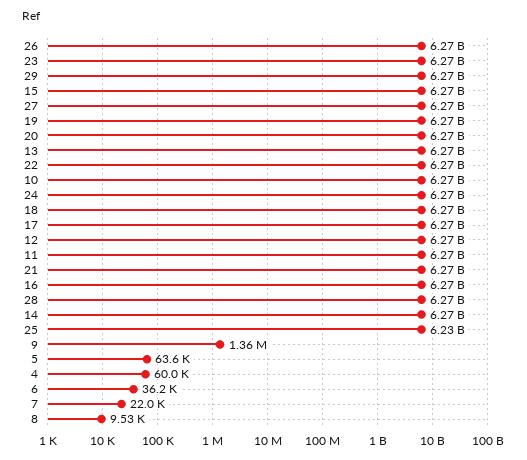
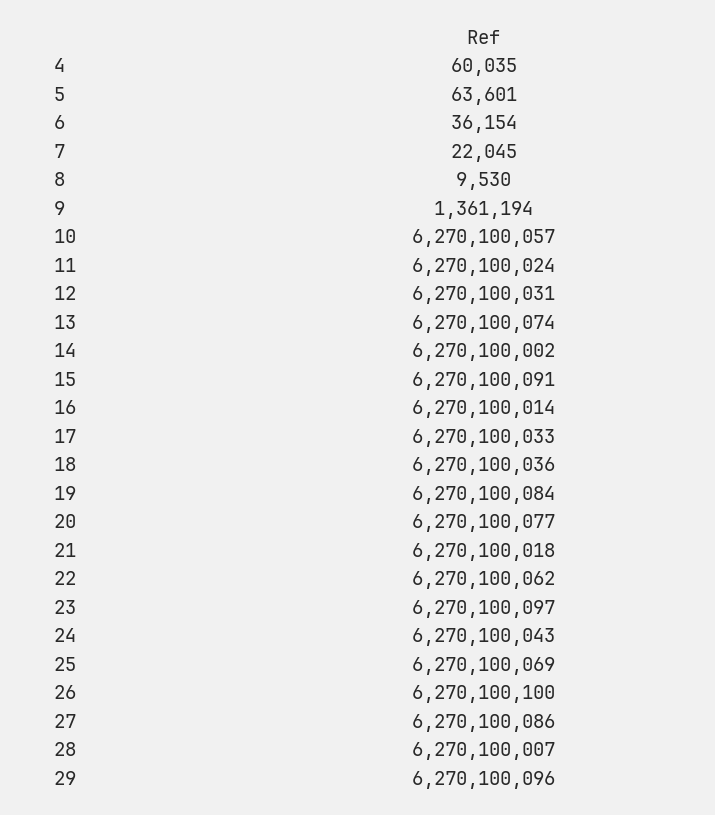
  {
    "26": 6270100100,
    "23": 6270100097,
    "29": 6270100096,
    "15": 6270100091,
    "27": 6270100086,
    "19": 6270100084,
    "20": 6270100077,
    "13": 6270100074,
    "22": 6270100062,
    "10": 6270100057,
    "24": 6270100043,
    "18": 6270100036,
    "17": 6270100033,
    "12": 6270100031,
    "11": 6270100024,
    "21": 6270100018,
    "16": 6270100014,
    "28": 6270100007,
    "14": 6270100002,
-   "25": 6230000000,
+   "25": 6270100069,
    "9": 1361194,
    "5": 63601,
    "4": 60035,
    "6": 36154,
    "7": 22045,
    "8": 9530
  }

